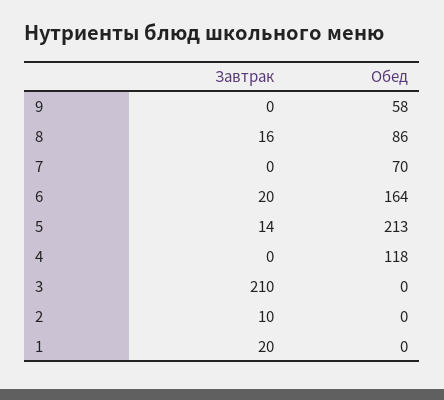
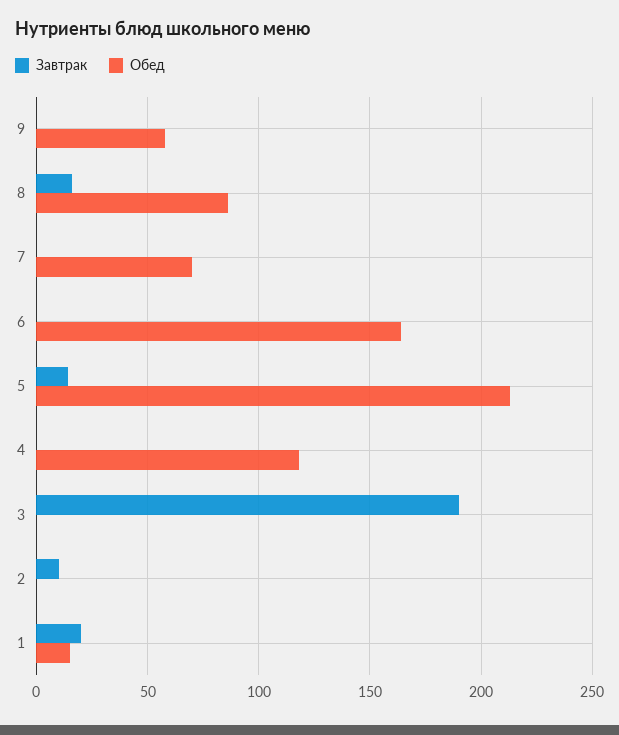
  {
    "Завтрак": {
      "9": 0,
      "8": 16,
      "7": 0,
-     "6": 20,
+     "6": 0,
      "5": 14,
      "4": 0,
-     "3": 210,
+     "3": 190,
      "2": 10,
      "1": 20
    },
    "Обед": {
      "9": 58,
      "8": 86,
      "7": 70,
      "6": 164,
      "5": 213,
      "4": 118,
      "3": 0,
      "2": 0,
-     "1": 0
+     "1": 15
    }
  }

